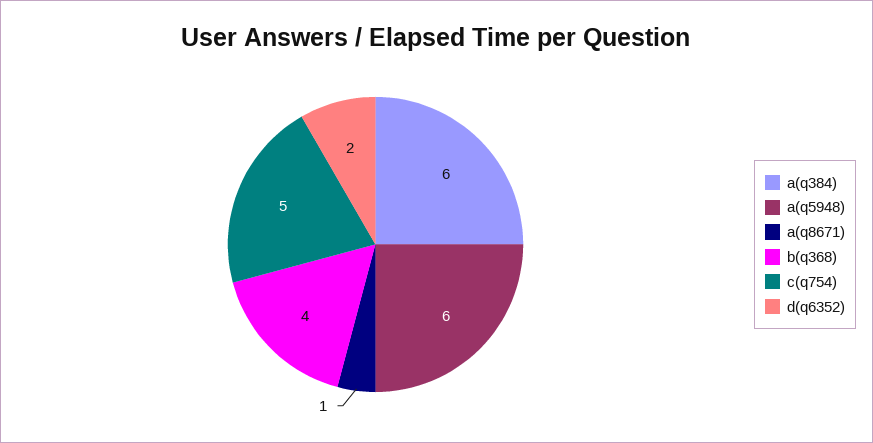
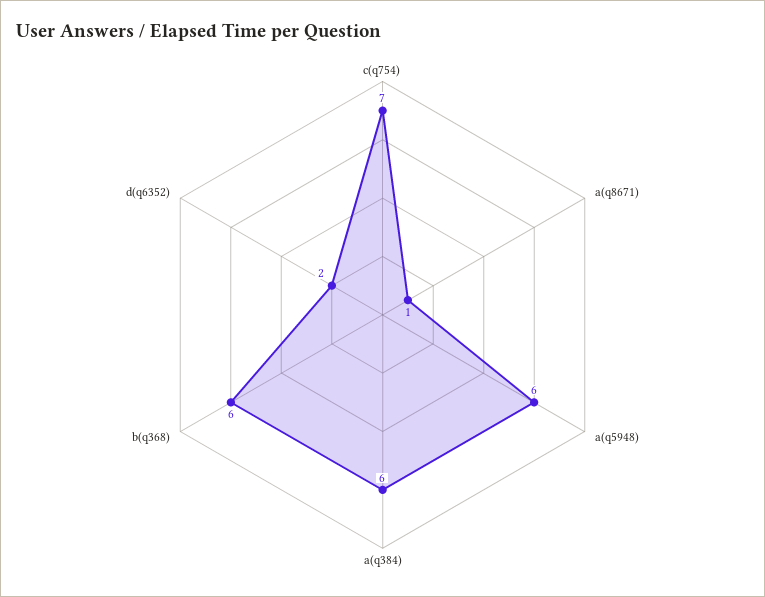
  {
    "a(q384)": 6,
    "a(q5948)": 6,
    "a(q8671)": 1,
-   "b(q368)": 4,
+   "b(q368)": 6,
-   "c(q754)": 5,
+   "c(q754)": 7,
    "d(q6352)": 2
  }

